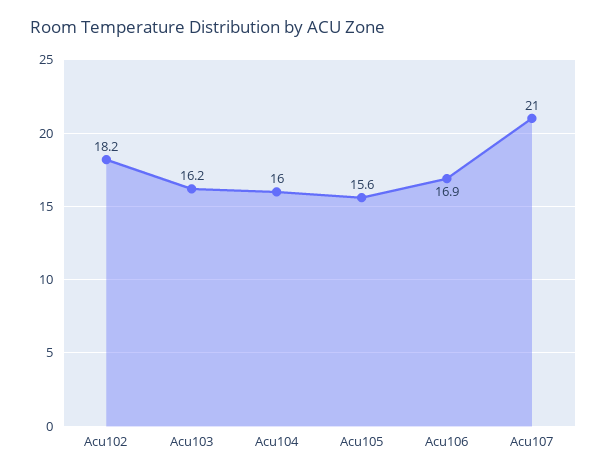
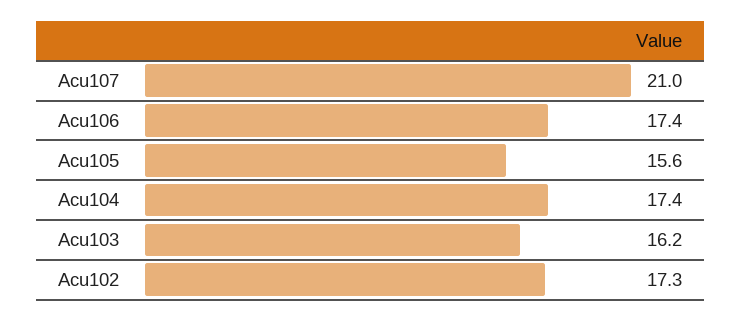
  {
-   "Acu102": 18.2,
+   "Acu102": 17.3,
    "Acu103": 16.2,
-   "Acu104": 16,
+   "Acu104": 17.4,
    "Acu105": 15.6,
-   "Acu106": 16.9,
+   "Acu106": 17.4,
    "Acu107": 21
  }

